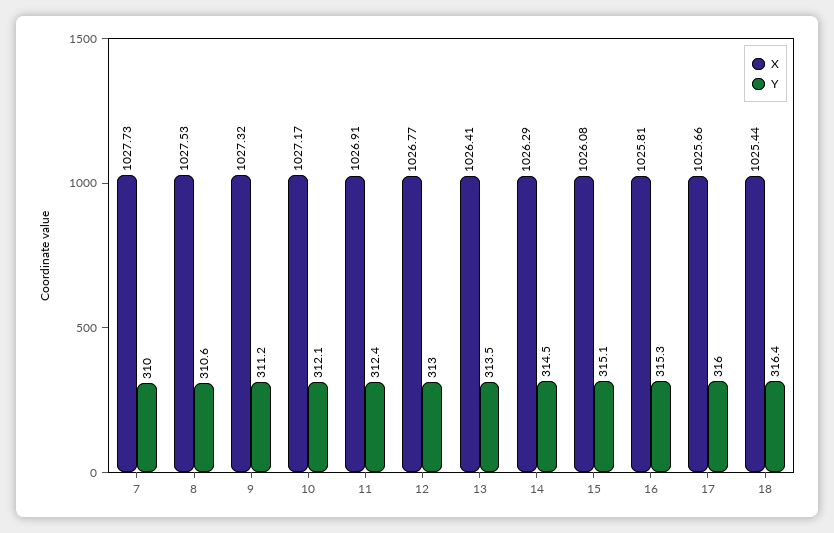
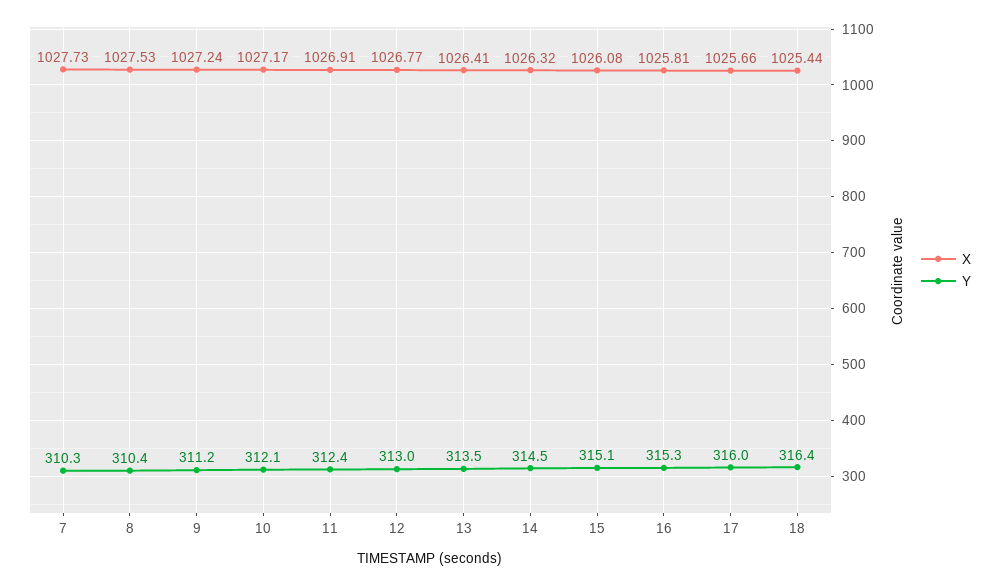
  {
    "X": {
      "7": 1027.73,
      "8": 1027.53,
-     "9": 1027.32,
+     "9": 1027.24,
      "10": 1027.17,
      "11": 1026.91,
      "12": 1026.77,
      "13": 1026.41,
-     "14": 1026.29,
+     "14": 1026.32,
      "15": 1026.08,
      "16": 1025.81,
      "17": 1025.66,
      "18": 1025.44
    },
    "Y": {
-     "7": 310,
+     "7": 310.3,
-     "8": 310.6,
+     "8": 310.4,
      "9": 311.2,
      "10": 312.1,
      "11": 312.4,
      "12": 313,
      "13": 313.5,
      "14": 314.5,
      "15": 315.1,
      "16": 315.3,
      "17": 316,
      "18": 316.4
    }
  }

